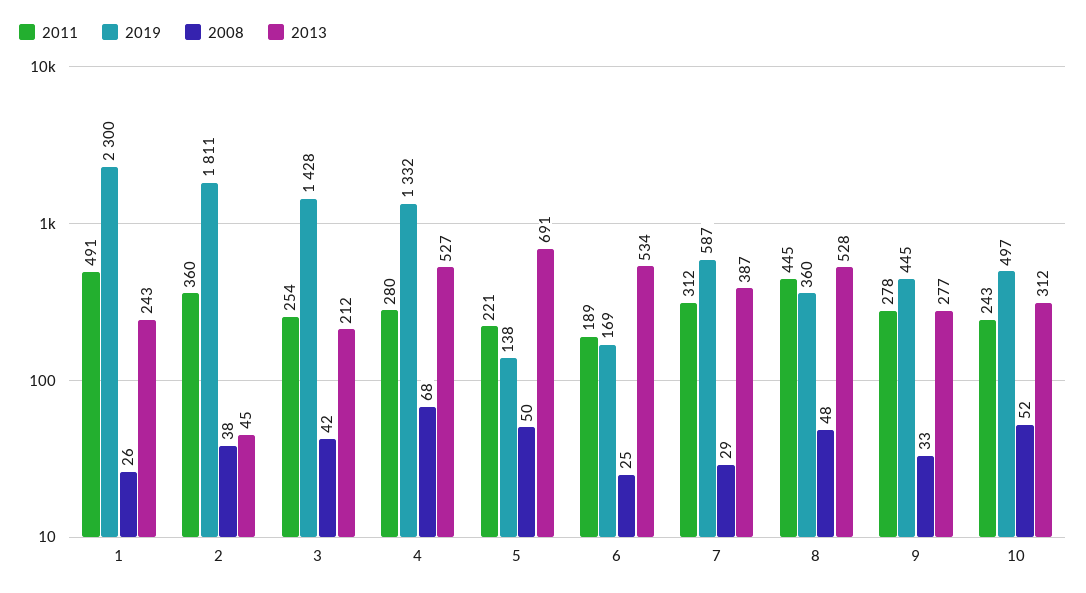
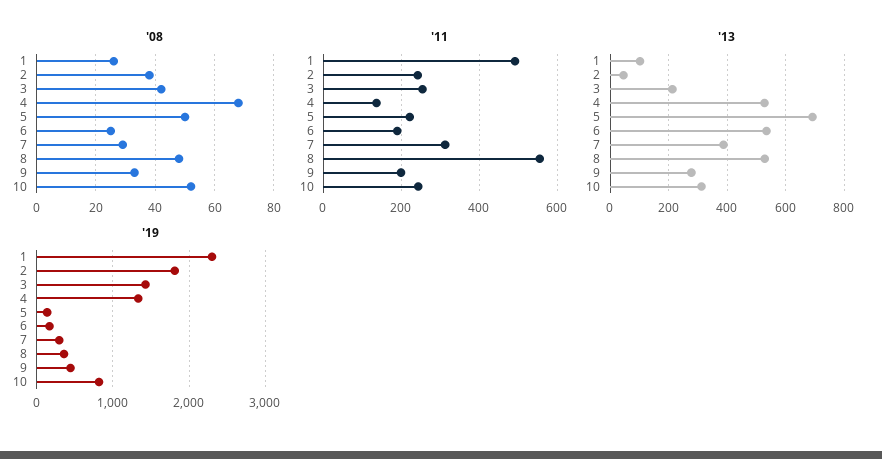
  {
    "2011": {
      "1": 491,
-     "2": 360,
+     "2": 240,
      "3": 254,
-     "4": 280,
+     "4": 140,
      "5": 221,
      "6": 189,
      "7": 312,
-     "8": 445,
+     "8": 560,
-     "9": 278,
+     "9": 200,
      "10": 243
    },
    "2019": {
      "1": 2300,
      "2": 1811,
      "3": 1428,
      "4": 1332,
      "5": 138,
      "6": 169,
-     "7": 587,
+     "7": 300,
      "8": 360,
      "9": 445,
-     "10": 497
+     "10": 800
    },
    "2008": {
      "1": 26,
      "2": 38,
      "3": 42,
      "4": 68,
      "5": 50,
      "6": 25,
      "7": 29,
      "8": 48,
      "9": 33,
      "10": 52
    },
    "2013": {
-     "1": 243,
+     "1": 100,
      "2": 45,
      "3": 212,
      "4": 527,
      "5": 691,
      "6": 534,
      "7": 387,
      "8": 528,
      "9": 277,
      "10": 312
    }
  }

